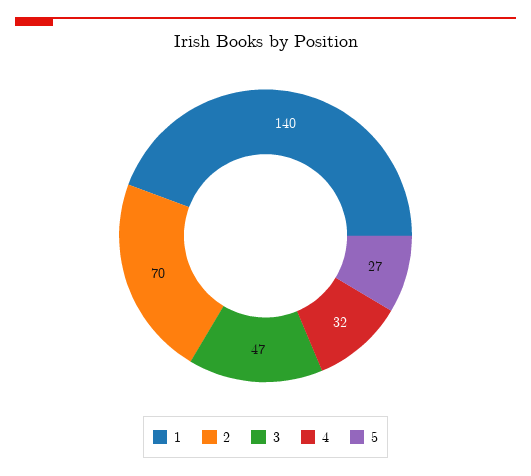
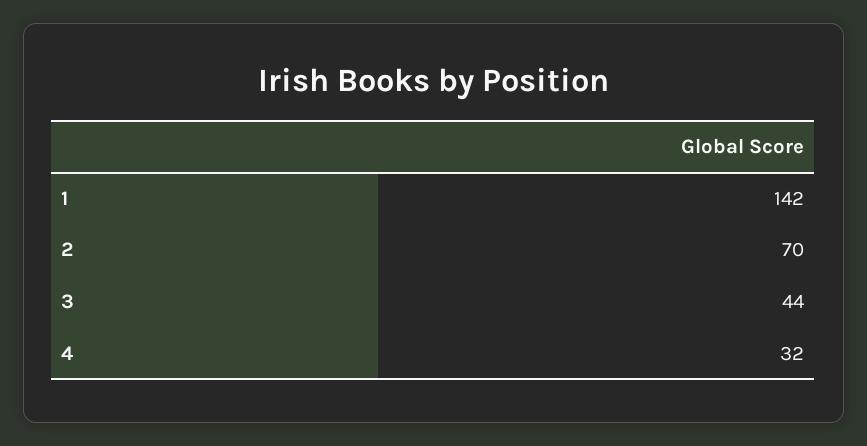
  {
-   "1": 140,
+   "1": 142,
    "2": 70,
-   "3": 47,
+   "3": 44,
-   "4": 32,
+   "4": 32
-   "5": 27
  }

